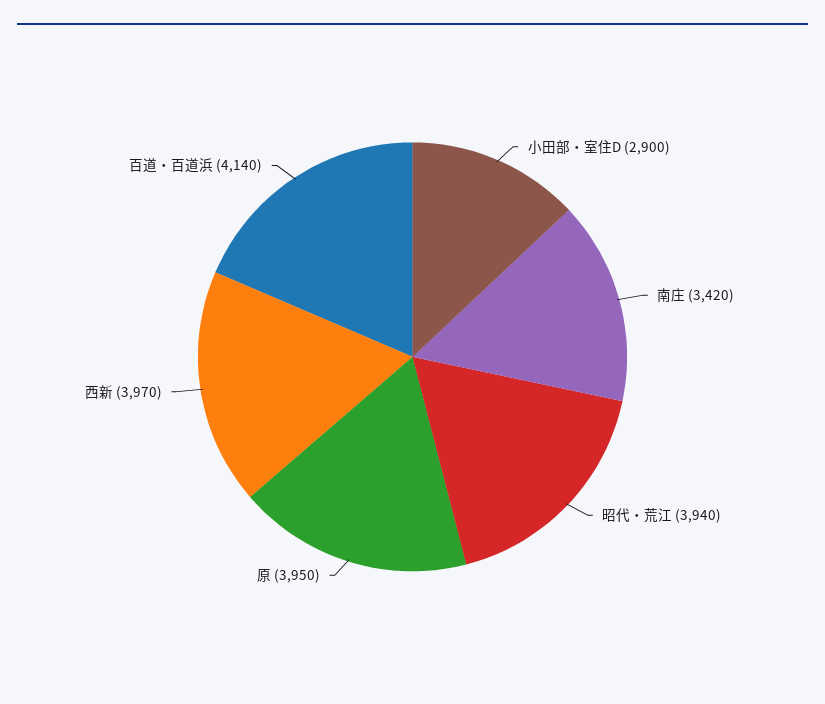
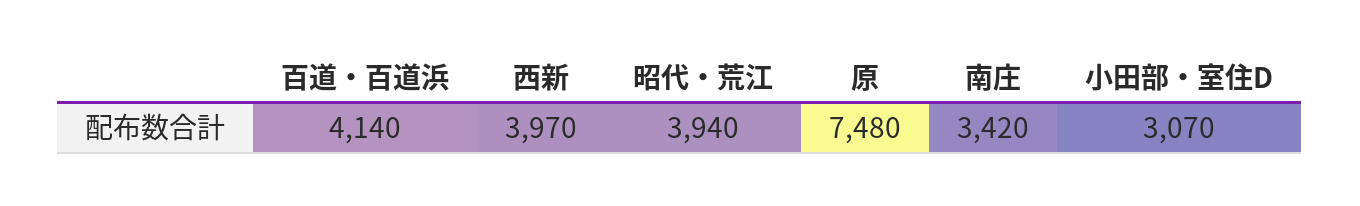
  {
-   "小田部・室住D": 2900,
+   "小田部・室住D": 3070,
    "南庄": 3420,
    "昭代・荒江": 3940,
-   "原": 3950,
+   "原": 7480,
    "西新": 3970,
    "百道・百道浜": 4140
  }

